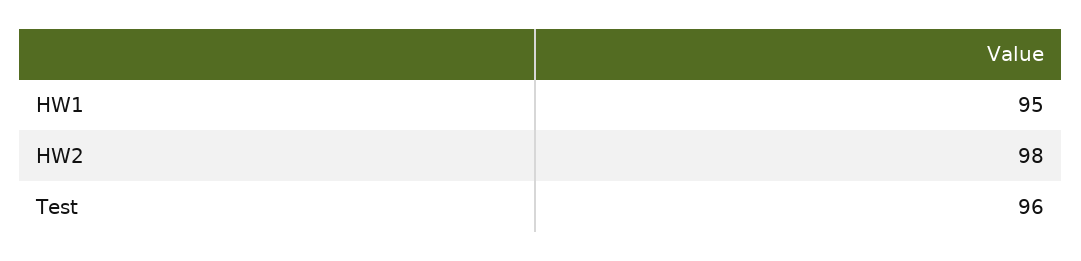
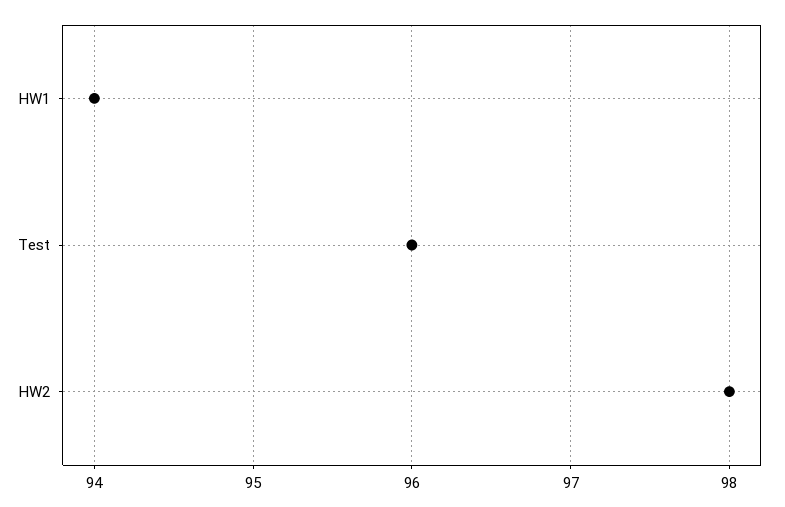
  {
-   "HW1": 95,
+   "HW1": 94,
    "HW2": 98,
    "Test": 96
  }

